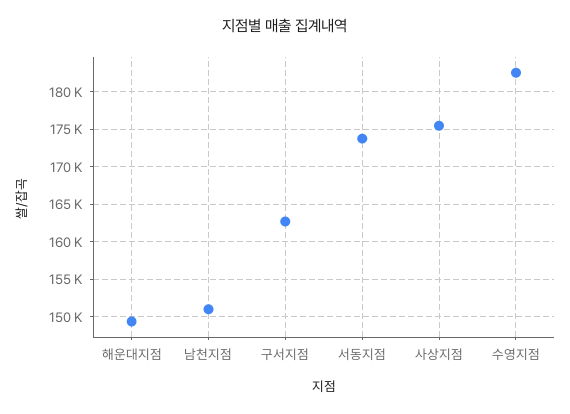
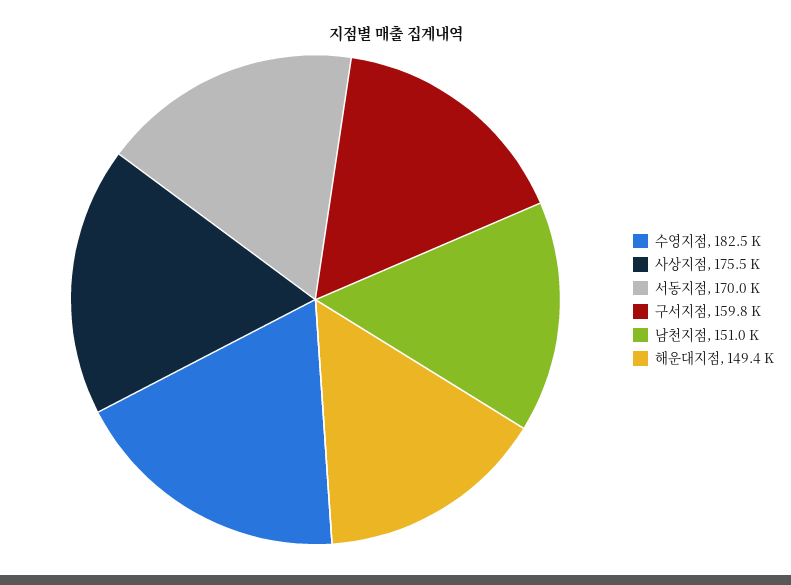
  {
    "해운대지점": 149400,
    "남천지점": 151000,
-   "구서지점": 163000,
+   "구서지점": 159800,
-   "서동지점": 174000,
+   "서동지점": 170000,
    "사상지점": 175500,
    "수영지점": 182500
  }

